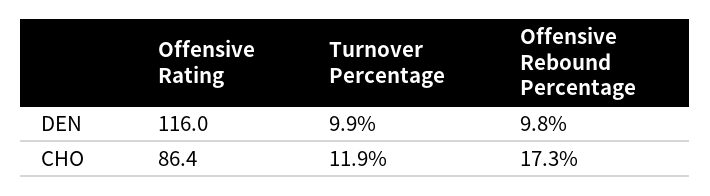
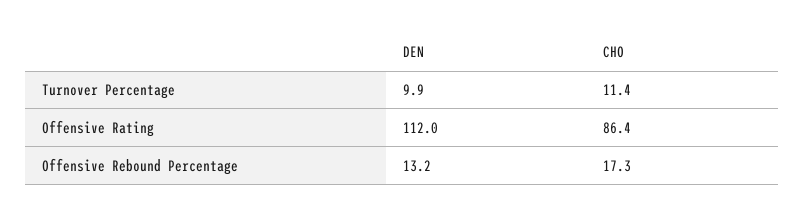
  {
    "Offensive Rating": {
-     "DEN": 116,
+     "DEN": 112,
      "CHO": 86.4
    },
    "Turnover Percentage": {
      "DEN": 9.9,
-     "CHO": 11.9
+     "CHO": 11.4
    },
    "Offensive Rebound Percentage": {
-     "DEN": 9.8,
+     "DEN": 13.2,
      "CHO": 17.3
    }
  }

